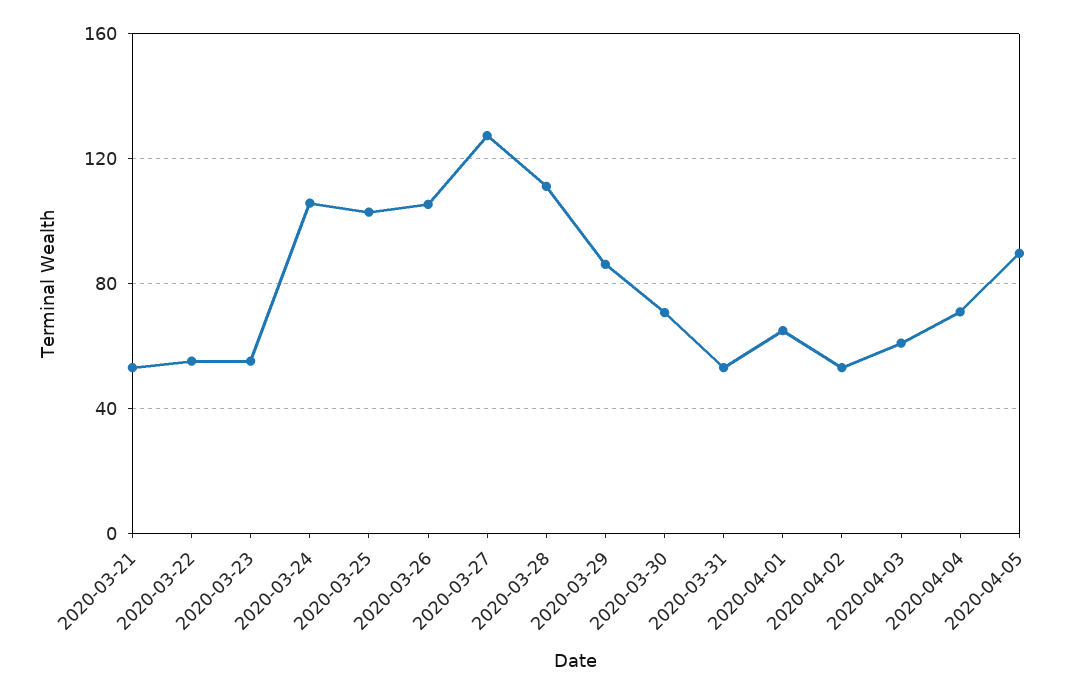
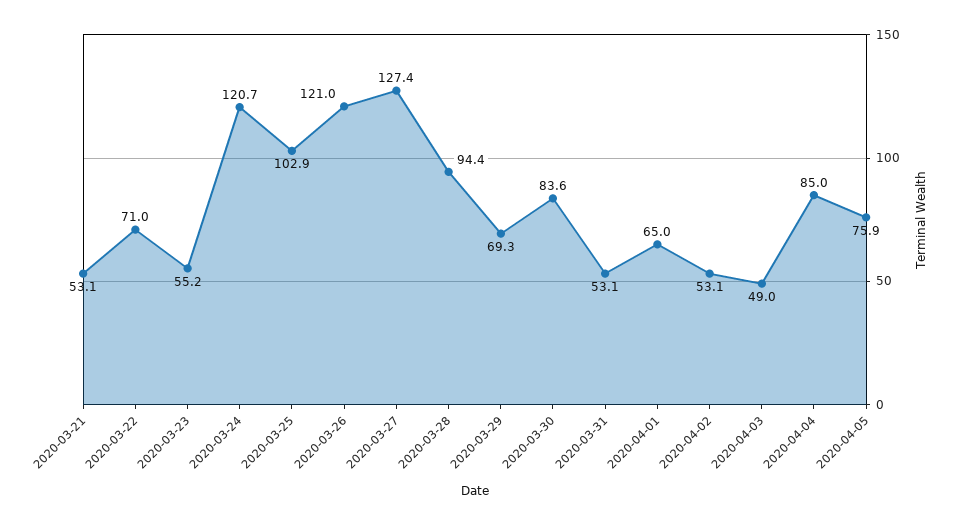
  {
    "2020-03-21": 53.1,
-   "2020-03-22": 55,
+   "2020-03-22": 71,
    "2020-03-23": 55.2,
-   "2020-03-24": 105,
+   "2020-03-24": 120.7,
    "2020-03-25": 102.9,
-   "2020-03-26": 105,
+   "2020-03-26": 121,
    "2020-03-27": 127.4,
-   "2020-03-28": 110,
+   "2020-03-28": 94.4,
-   "2020-03-29": 85,
+   "2020-03-29": 69.3,
-   "2020-03-30": 70,
+   "2020-03-30": 83.6,
    "2020-03-31": 53.1,
    "2020-04-01": 65,
    "2020-04-02": 53.1,
-   "2020-04-03": 60,
+   "2020-04-03": 49,
-   "2020-04-04": 70,
+   "2020-04-04": 85,
-   "2020-04-05": 90
+   "2020-04-05": 75.9
  }

